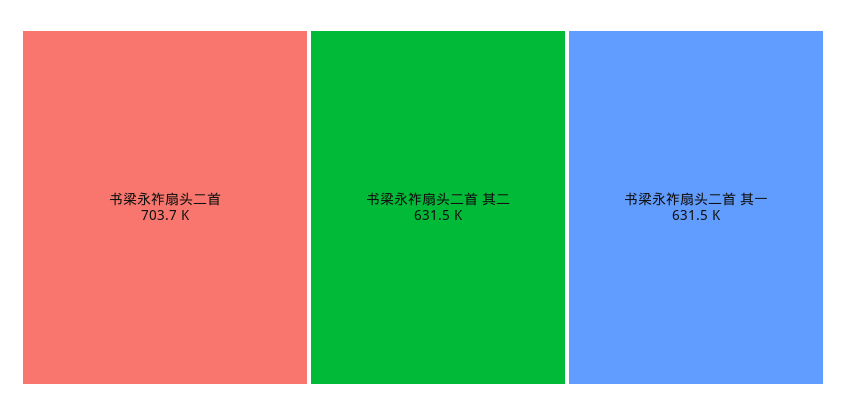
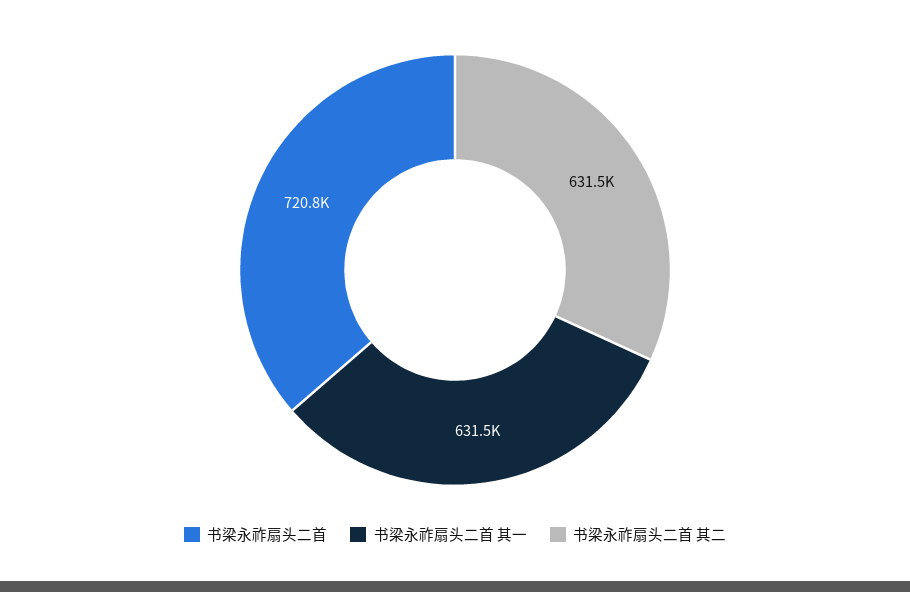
  {
-   "书梁永祚扇头二首": 703700,
+   "书梁永祚扇头二首": 720800,
    "书梁永祚扇头二首 其二": 631500,
    "书梁永祚扇头二首 其一": 631500
  }

